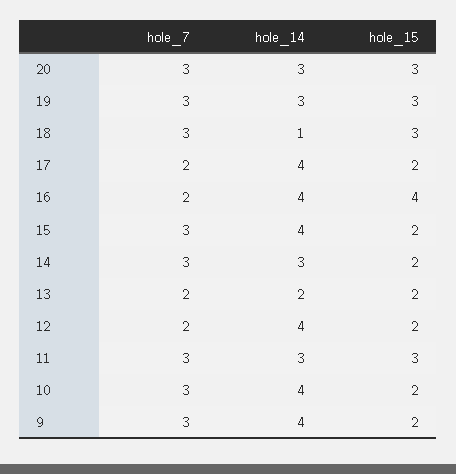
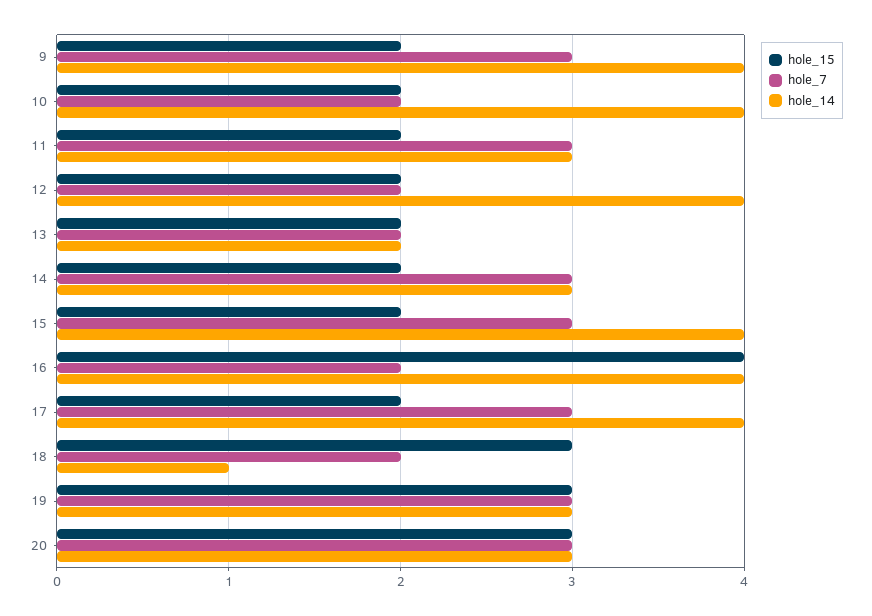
  {
    "hole_7": {
      "20": 3,
      "19": 3,
-     "18": 3,
+     "18": 2,
-     "17": 2,
+     "17": 3,
      "16": 2,
      "15": 3,
      "14": 3,
      "13": 2,
      "12": 2,
      "11": 3,
-     "10": 3,
+     "10": 2,
      "9": 3
    },
    "hole_14": {
      "20": 3,
      "19": 3,
      "18": 1,
      "17": 4,
      "16": 4,
      "15": 4,
      "14": 3,
      "13": 2,
      "12": 4,
      "11": 3,
      "10": 4,
      "9": 4
    },
    "hole_15": {
      "20": 3,
      "19": 3,
      "18": 3,
      "17": 2,
      "16": 4,
      "15": 2,
      "14": 2,
      "13": 2,
      "12": 2,
-     "11": 3,
+     "11": 2,
      "10": 2,
      "9": 2
    }
  }

